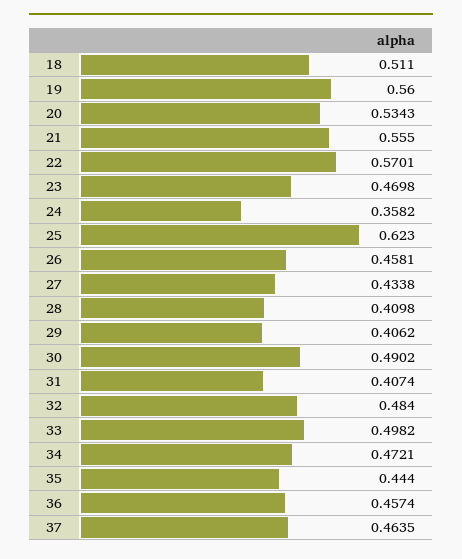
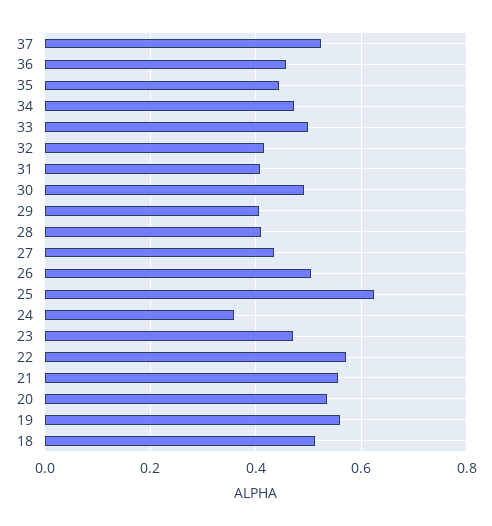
  {
    "18": 0.511,
    "19": 0.56,
    "20": 0.5343,
    "21": 0.555,
    "22": 0.5701,
    "23": 0.4698,
    "24": 0.3582,
    "25": 0.623,
-   "26": 0.4581,
+   "26": 0.5,
    "27": 0.4338,
    "28": 0.4098,
    "29": 0.4062,
    "30": 0.4902,
    "31": 0.4074,
-   "32": 0.484,
+   "32": 0.42,
    "33": 0.4982,
    "34": 0.4721,
    "35": 0.444,
    "36": 0.4574,
-   "37": 0.4635
+   "37": 0.52
  }

